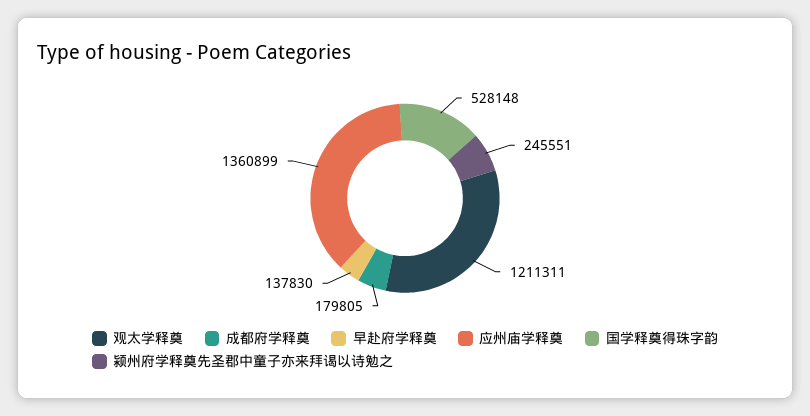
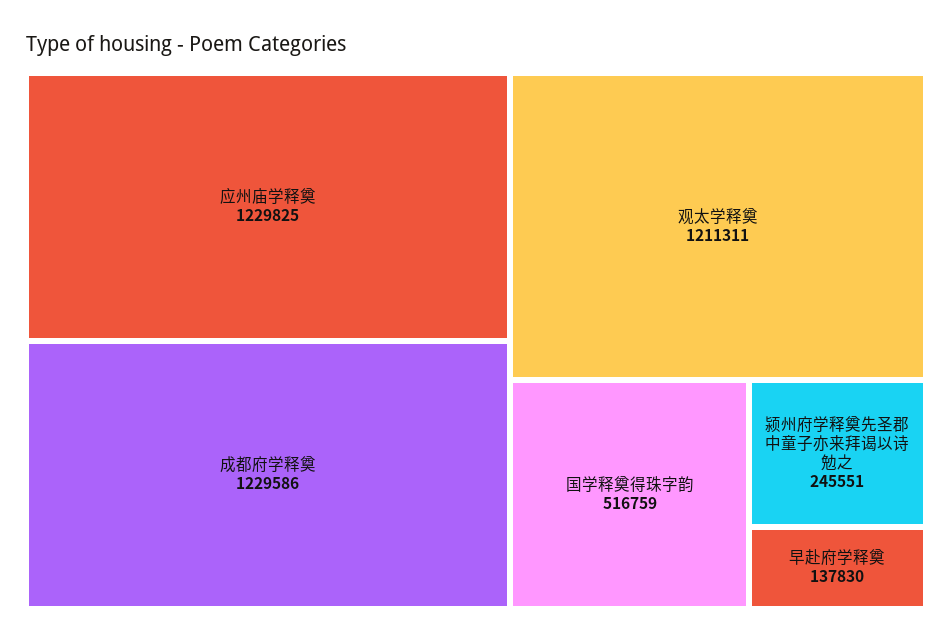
  {
    "观太学释奠": 1211311,
-   "成都府学释奠": 179805,
+   "成都府学释奠": 1229586,
    "早赴府学释奠": 137830,
-   "应州庙学释奠": 1360899,
+   "应州庙学释奠": 1229825,
-   "国学释奠得珠字韵": 528148,
+   "国学释奠得珠字韵": 516759,
    "颍州府学释奠先圣郡中童子亦来拜谒以诗勉之": 245551
  }

